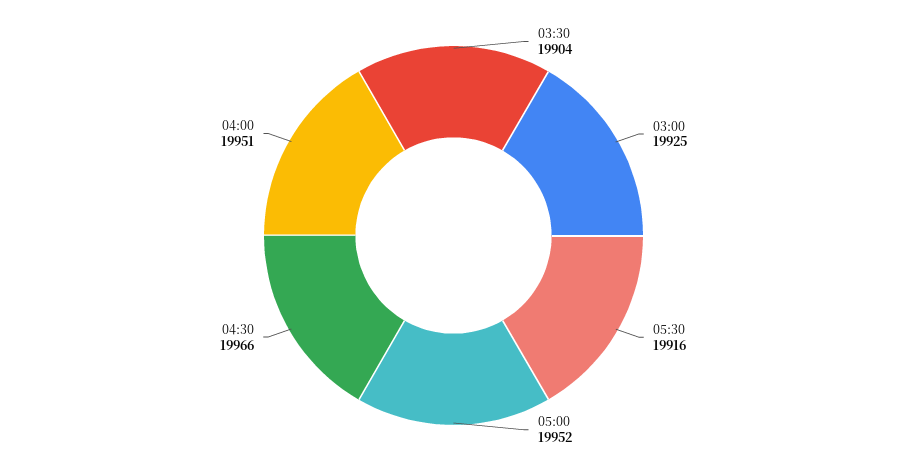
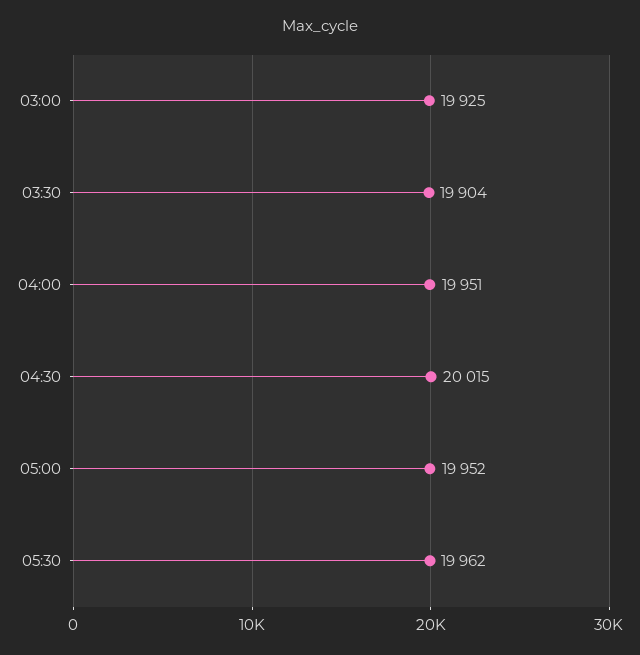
  {
    "03:30": 19904,
    "03:00": 19925,
-   "05:30": 19916,
+   "05:30": 19962,
    "05:00": 19952,
-   "04:30": 19966,
+   "04:30": 20015,
    "04:00": 19951
  }

